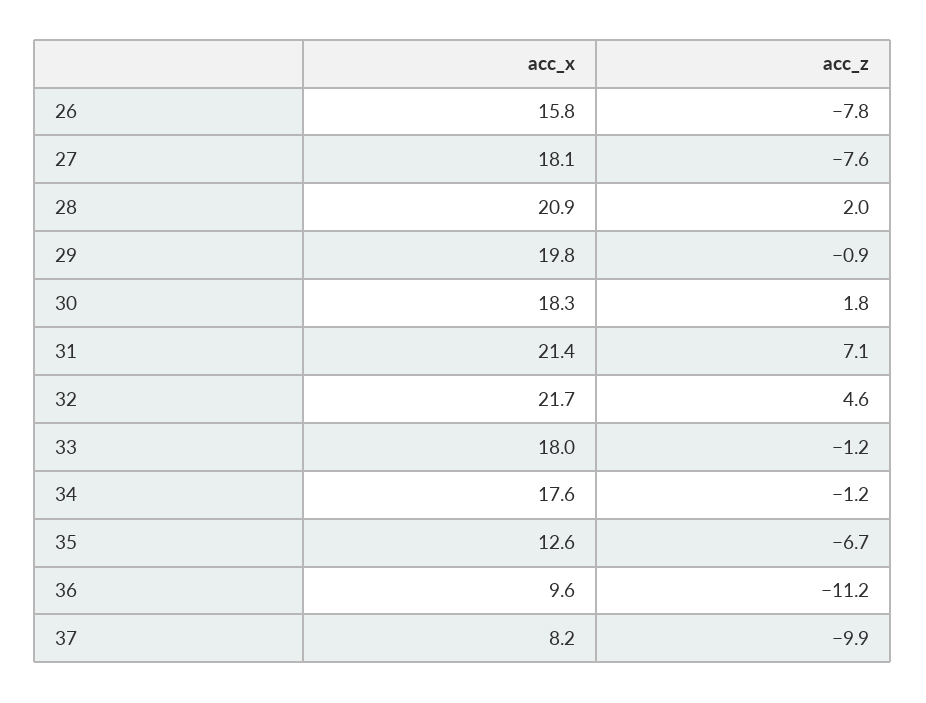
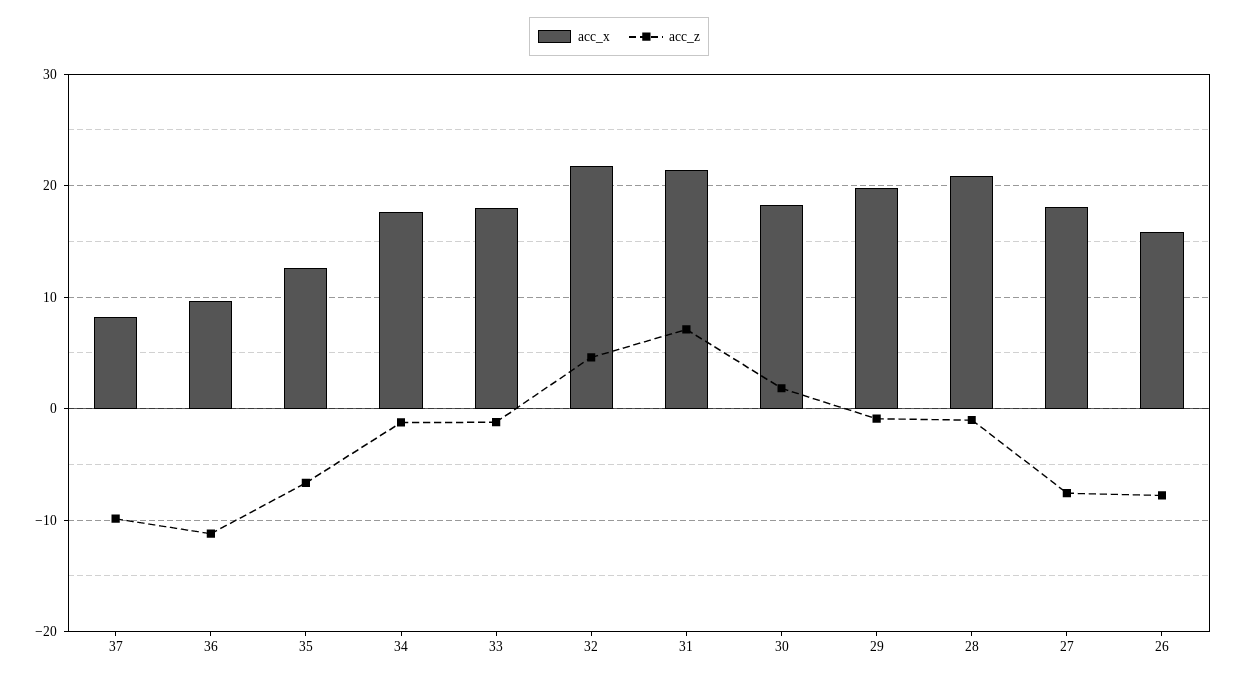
  {
    "acc_x": {
      "26": 15.8,
      "27": 18.1,
      "28": 20.9,
      "29": 19.8,
      "30": 18.3,
      "31": 21.4,
      "32": 21.7,
      "33": 18,
      "34": 17.6,
      "35": 12.6,
      "36": 9.6,
      "37": 8.2
    },
    "acc_z": {
      "26": -7.8,
      "27": -7.6,
-     "28": 2,
+     "28": -1,
      "29": -0.9,
      "30": 1.8,
      "31": 7.1,
      "32": 4.6,
      "33": -1.2,
      "34": -1.2,
      "35": -6.7,
      "36": -11.2,
      "37": -9.9
    }
  }

